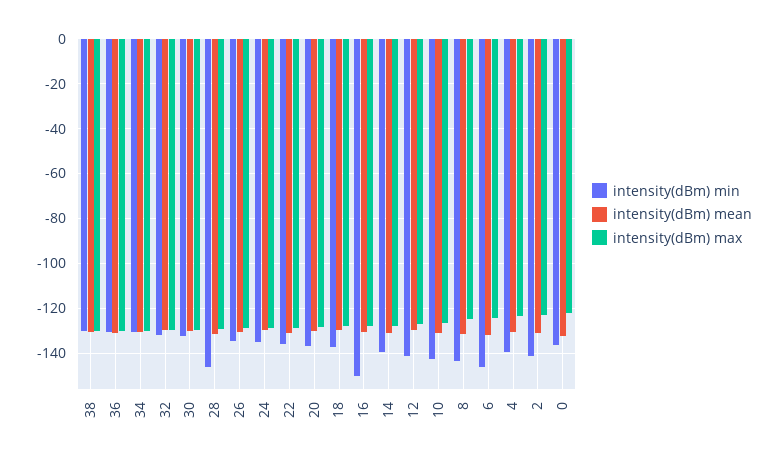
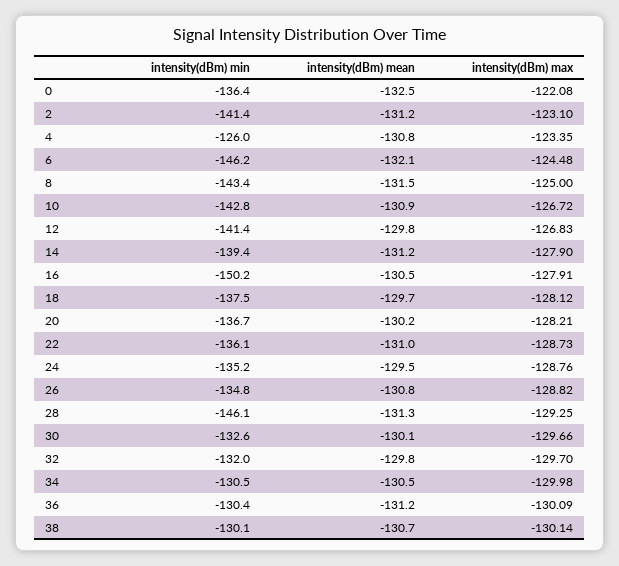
  {
    "intensity(dBm) min": {
      "38": -130.1,
      "36": -130.4,
      "34": -130.5,
      "32": -132,
      "30": -132.6,
      "28": -146.1,
      "26": -134.8,
      "24": -135.2,
      "22": -136.1,
      "20": -136.7,
      "18": -137.5,
      "16": -150.2,
      "14": -139.4,
      "12": -141.4,
      "10": -142.8,
      "8": -143.4,
      "6": -146.2,
-     "4": -140,
+     "4": -126,
      "2": -141.4,
      "0": -136.4
    },
    "intensity(dBm) mean": {
      "38": -130.7,
      "36": -131.2,
      "34": -130.5,
      "32": -129.8,
      "30": -130.1,
      "28": -131.3,
      "26": -130.8,
      "24": -129.5,
      "22": -131,
      "20": -130.2,
      "18": -129.7,
      "16": -130.5,
      "14": -131.2,
      "12": -129.8,
      "10": -130.9,
      "8": -131.5,
      "6": -132.1,
      "4": -130.8,
      "2": -131.2,
      "0": -132.5
    },
    "intensity(dBm) max": {
      "38": -130.14,
      "36": -130.09,
      "34": -129.98,
      "32": -129.7,
      "30": -129.66,
      "28": -129.25,
      "26": -128.82,
      "24": -128.76,
      "22": -128.73,
      "20": -128.21,
      "18": -128.12,
      "16": -127.91,
      "14": -127.9,
      "12": -126.83,
      "10": -126.72,
      "8": -125,
      "6": -124.48,
      "4": -123.35,
      "2": -123.1,
      "0": -122.08
    }
  }

